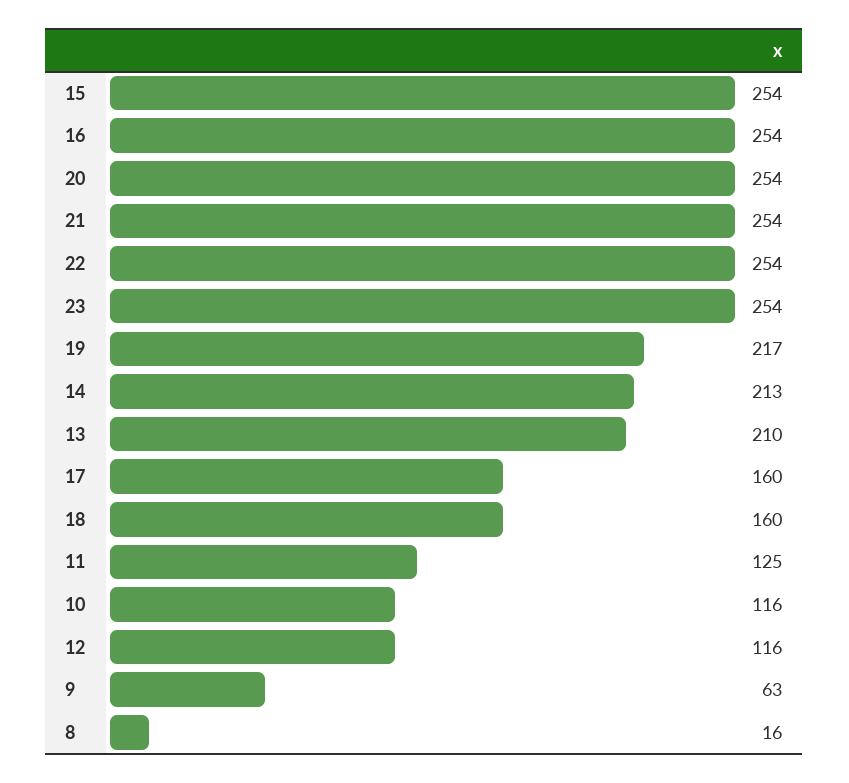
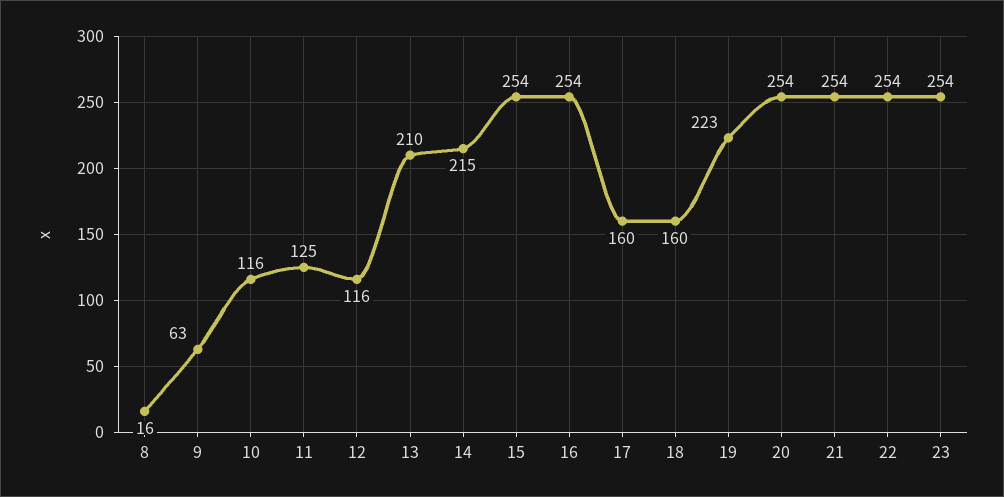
  {
    "15": 254,
    "16": 254,
    "20": 254,
    "21": 254,
    "22": 254,
    "23": 254,
-   "19": 217,
+   "19": 223,
-   "14": 213,
+   "14": 215,
    "13": 210,
    "17": 160,
    "18": 160,
    "11": 125,
    "10": 116,
    "12": 116,
    "9": 63,
    "8": 16
  }

